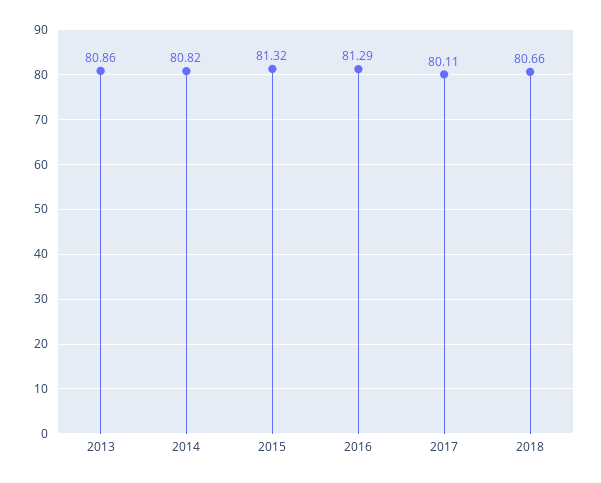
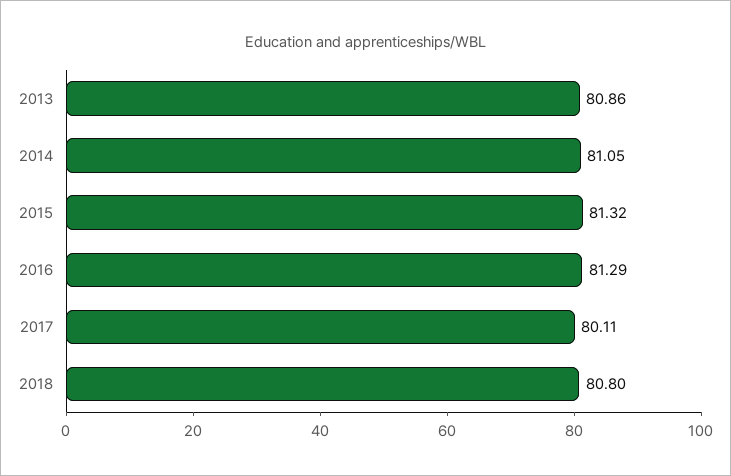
  {
    "2013": 80.86,
-   "2014": 80.82,
+   "2014": 81.05,
    "2015": 81.32,
    "2016": 81.29,
    "2017": 80.11,
-   "2018": 80.66
+   "2018": 80.8
  }

